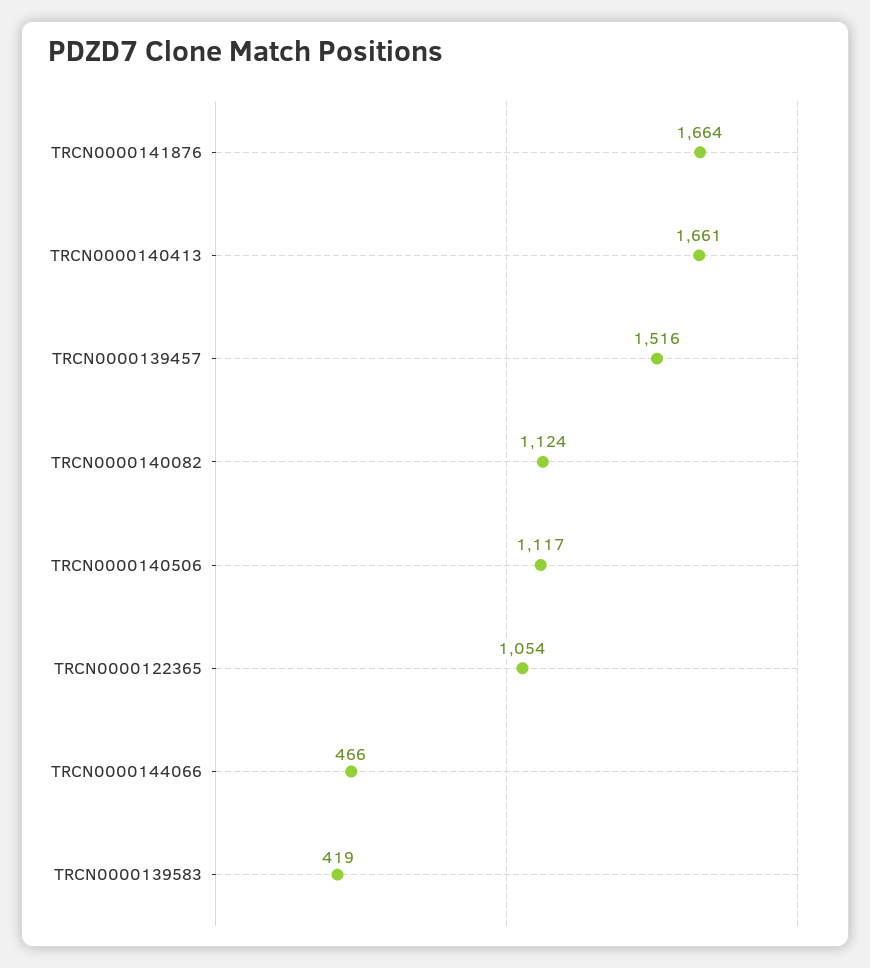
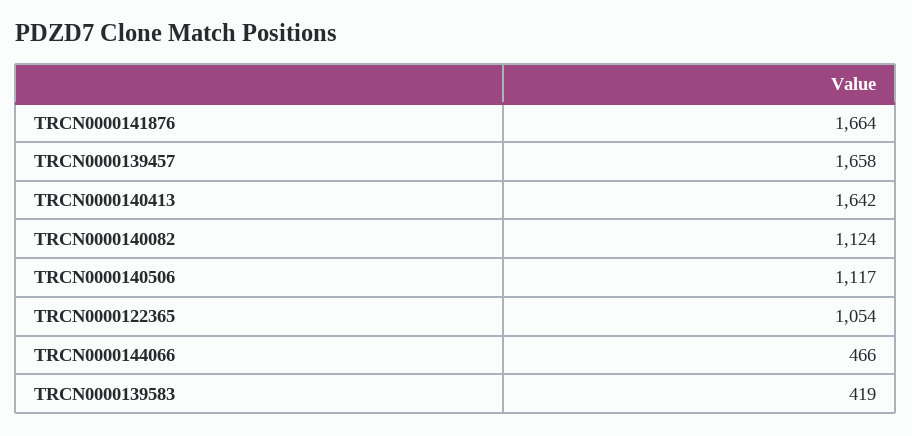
  {
    "TRCN0000141876": 1664,
-   "TRCN0000140413": 1661,
+   "TRCN0000140413": 1642,
-   "TRCN0000139457": 1516,
+   "TRCN0000139457": 1658,
    "TRCN0000140082": 1124,
    "TRCN0000140506": 1117,
    "TRCN0000122365": 1054,
    "TRCN0000144066": 466,
    "TRCN0000139583": 419
  }

